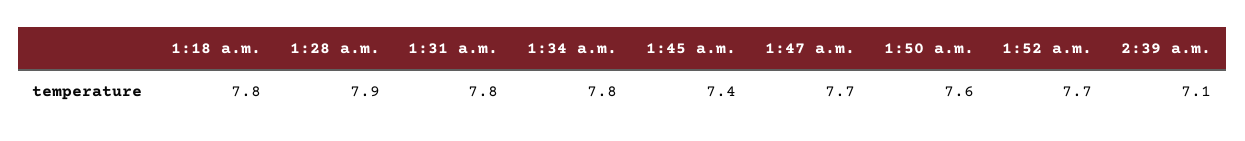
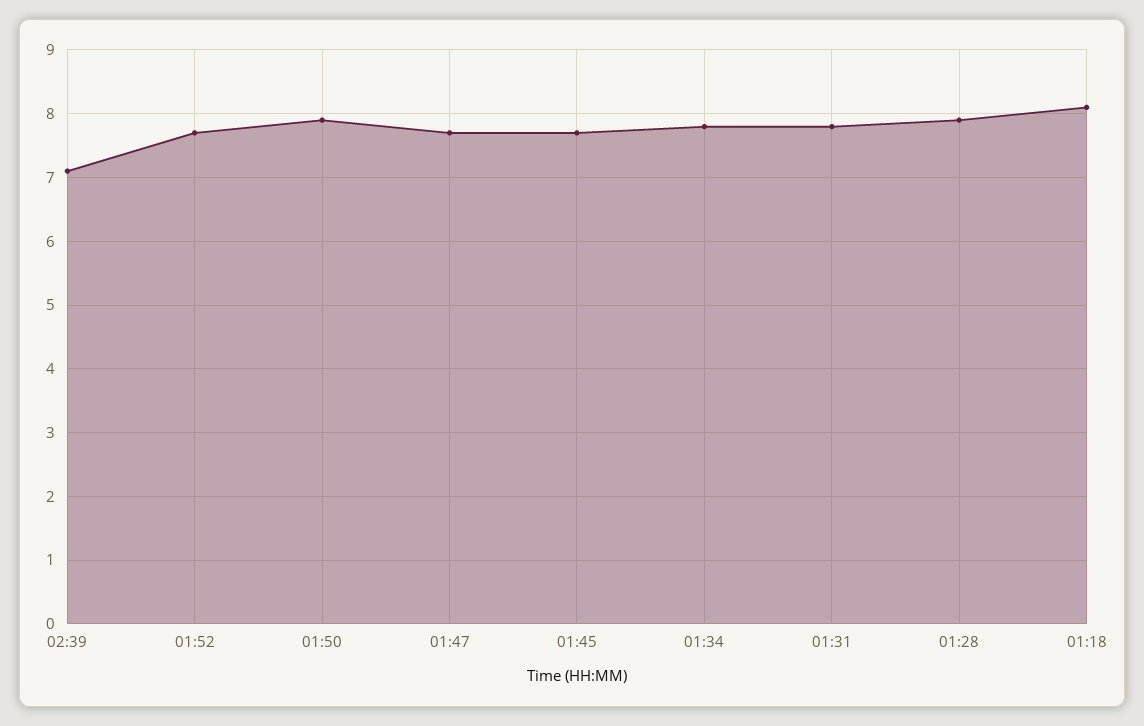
  {
-   "1:18 a.m.": 7.8,
+   "1:18 a.m.": 8.1,
    "1:28 a.m.": 7.9,
    "1:31 a.m.": 7.8,
    "1:34 a.m.": 7.8,
-   "1:45 a.m.": 7.4,
+   "1:45 a.m.": 7.7,
    "1:47 a.m.": 7.7,
-   "1:50 a.m.": 7.6,
+   "1:50 a.m.": 7.9,
    "1:52 a.m.": 7.7,
    "2:39 a.m.": 7.1
  }

